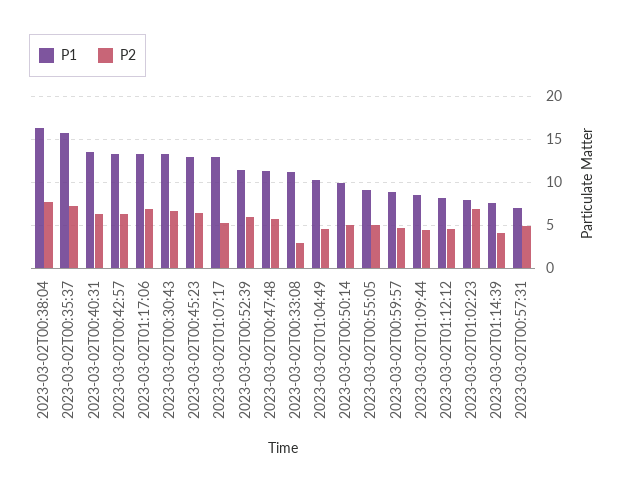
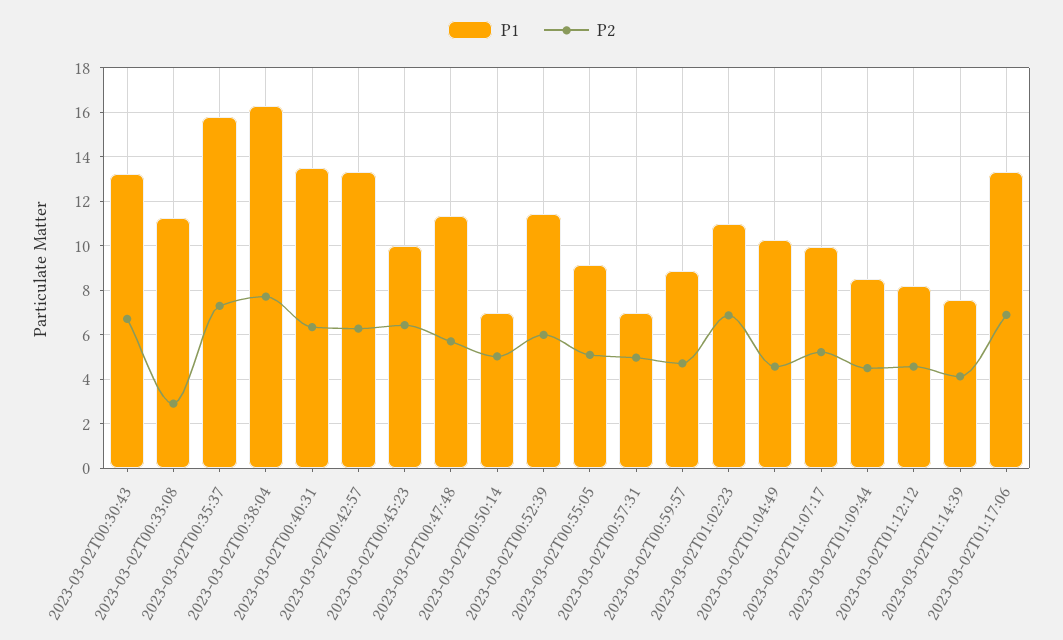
  {
    "P1": {
      "2023-03-02T00:38:04": 16.5,
      "2023-03-02T00:35:37": 16,
      "2023-03-02T00:40:31": 13.5,
      "2023-03-02T00:42:57": 13.5,
      "2023-03-02T01:17:06": 13.5,
      "2023-03-02T00:30:43": 13.5,
-     "2023-03-02T00:45:23": 13,
+     "2023-03-02T00:45:23": 10,
-     "2023-03-02T01:07:17": 13,
+     "2023-03-02T01:07:17": 10,
      "2023-03-02T00:52:39": 11.5,
      "2023-03-02T00:47:48": 11.5,
      "2023-03-02T00:33:08": 11.5,
      "2023-03-02T01:04:49": 10.5,
-     "2023-03-02T00:50:14": 10,
+     "2023-03-02T00:50:14": 7,
      "2023-03-02T00:55:05": 9,
      "2023-03-02T00:59:57": 9,
      "2023-03-02T01:09:44": 8.5,
      "2023-03-02T01:12:12": 8,
-     "2023-03-02T01:02:23": 8,
+     "2023-03-02T01:02:23": 11,
      "2023-03-02T01:14:39": 7.5,
      "2023-03-02T00:57:31": 7
    },
    "P2": {
      "2023-03-02T00:38:04": 7.5,
      "2023-03-02T00:35:37": 7.5,
      "2023-03-02T00:40:31": 6.5,
      "2023-03-02T00:42:57": 6.5,
      "2023-03-02T01:17:06": 7,
      "2023-03-02T00:30:43": 6.5,
      "2023-03-02T00:45:23": 6.5,
      "2023-03-02T01:07:17": 5,
      "2023-03-02T00:52:39": 6,
      "2023-03-02T00:47:48": 5.5,
      "2023-03-02T00:33:08": 3,
      "2023-03-02T01:04:49": 4.5,
      "2023-03-02T00:50:14": 5,
      "2023-03-02T00:55:05": 5,
      "2023-03-02T00:59:57": 4.5,
      "2023-03-02T01:09:44": 4.5,
      "2023-03-02T01:12:12": 4.5,
      "2023-03-02T01:02:23": 7,
      "2023-03-02T01:14:39": 4,
      "2023-03-02T00:57:31": 5
    }
  }

